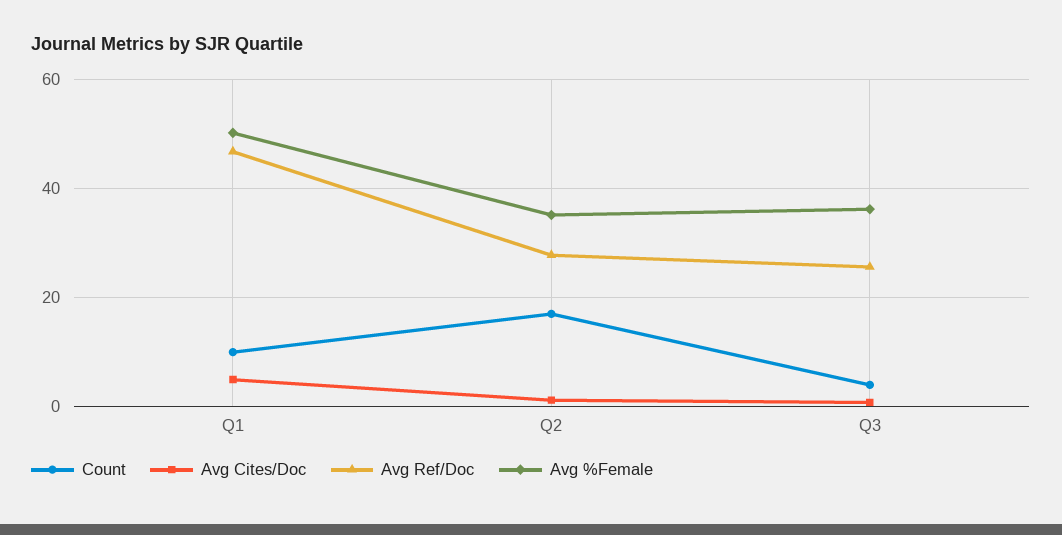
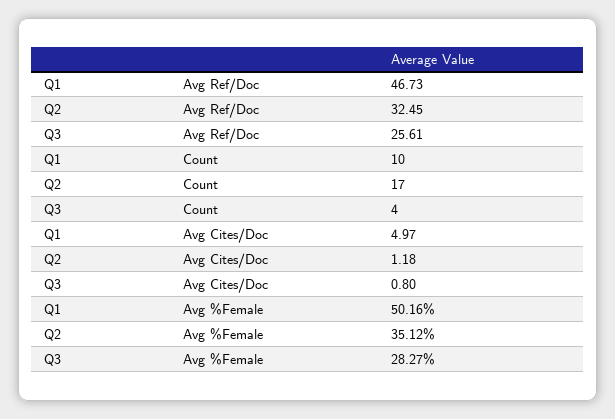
  {
    "Count": {
      "Q1": 10,
      "Q2": 17,
      "Q3": 4
    },
    "Avg Cites/Doc": {
      "Q1": 4.97,
      "Q2": 1.18,
      "Q3": 0.8
    },
    "Avg Ref/Doc": {
      "Q1": 46.73,
-     "Q2": 28,
+     "Q2": 32.45,
      "Q3": 25.61
    },
    "Avg %Female": {
      "Q1": 50.16,
      "Q2": 35.12,
-     "Q3": 36
+     "Q3": 28.27
    }
  }

